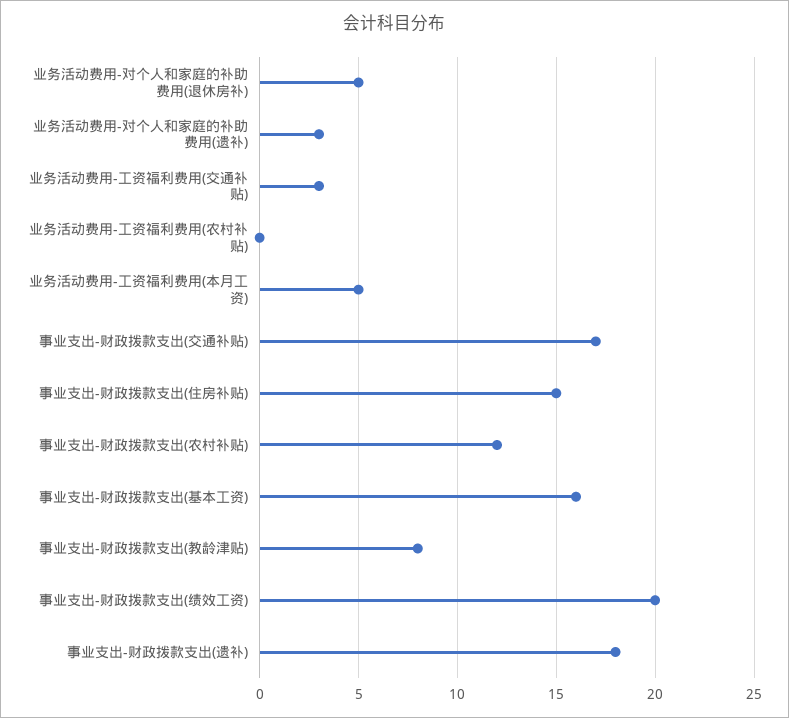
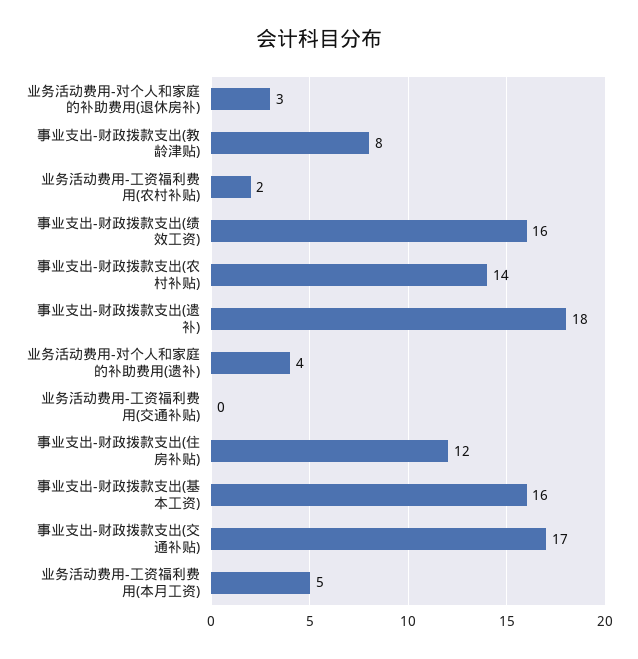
  {
-   "业务活动费用-对个人和家庭的补助费用(退休房补)": 5,
+   "业务活动费用-对个人和家庭的补助费用(退休房补)": 3,
-   "业务活动费用-对个人和家庭的补助费用(遗补)": 3,
+   "业务活动费用-对个人和家庭的补助费用(遗补)": 4,
-   "业务活动费用-工资福利费用(交通补贴)": 3,
+   "业务活动费用-工资福利费用(交通补贴)": 0,
-   "业务活动费用-工资福利费用(农村补贴)": 0,
+   "业务活动费用-工资福利费用(农村补贴)": 2,
    "业务活动费用-工资福利费用(本月工资)": 5,
    "事业支出-财政拨款支出(交通补贴)": 17,
-   "事业支出-财政拨款支出(住房补贴)": 15,
+   "事业支出-财政拨款支出(住房补贴)": 12,
-   "事业支出-财政拨款支出(农村补贴)": 12,
+   "事业支出-财政拨款支出(农村补贴)": 14,
    "事业支出-财政拨款支出(基本工资)": 16,
    "事业支出-财政拨款支出(教龄津贴)": 8,
-   "事业支出-财政拨款支出(绩效工资)": 20,
+   "事业支出-财政拨款支出(绩效工资)": 16,
    "事业支出-财政拨款支出(遗补)": 18
  }

